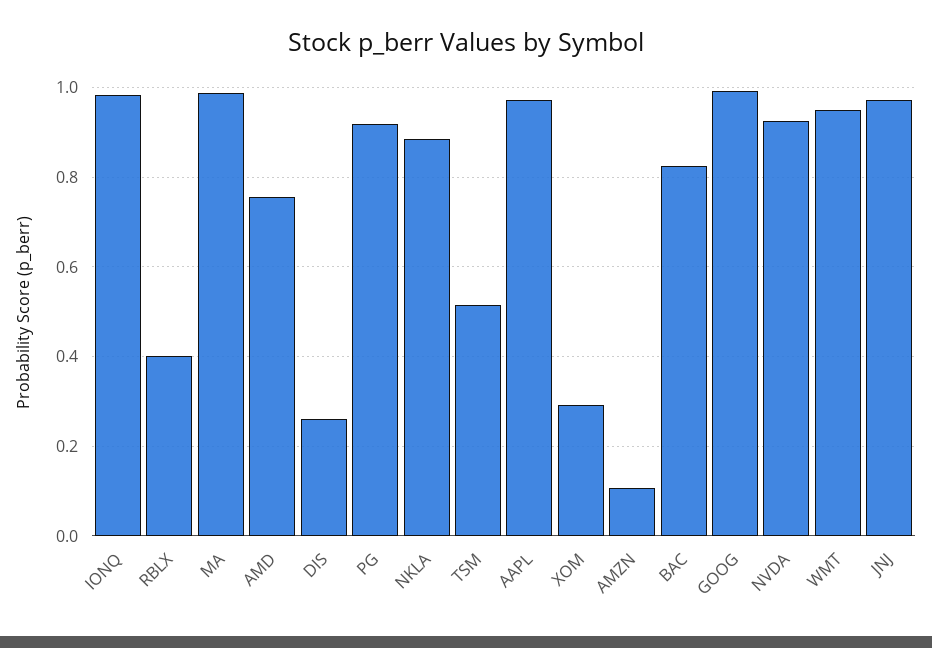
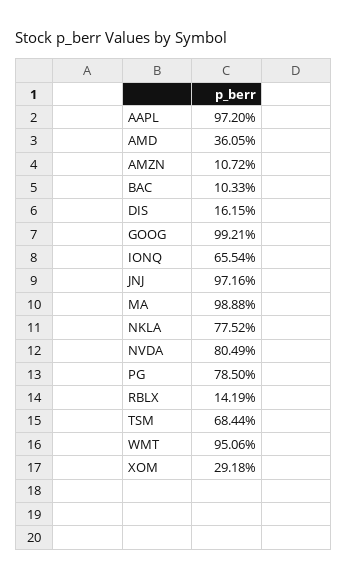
  {
-   "IONQ": 0.98,
+   "IONQ": 0.6554,
-   "RBLX": 0.4,
+   "RBLX": 0.1419,
    "MA": 0.9888,
-   "AMD": 0.76,
+   "AMD": 0.3605,
-   "DIS": 0.26,
+   "DIS": 0.1615,
-   "PG": 0.92,
+   "PG": 0.785,
-   "NKLA": 0.88,
+   "NKLA": 0.7752,
-   "TSM": 0.52,
+   "TSM": 0.6844,
    "AAPL": 0.972,
    "XOM": 0.2918,
    "AMZN": 0.1072,
-   "BAC": 0.82,
+   "BAC": 0.1033,
    "GOOG": 0.9921,
-   "NVDA": 0.92,
+   "NVDA": 0.8049,
    "WMT": 0.9506,
    "JNJ": 0.9716
  }

